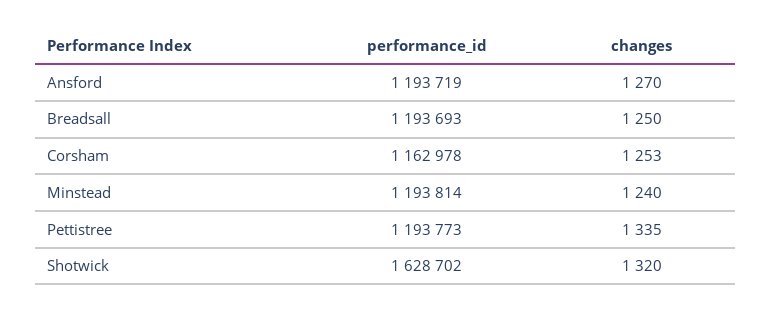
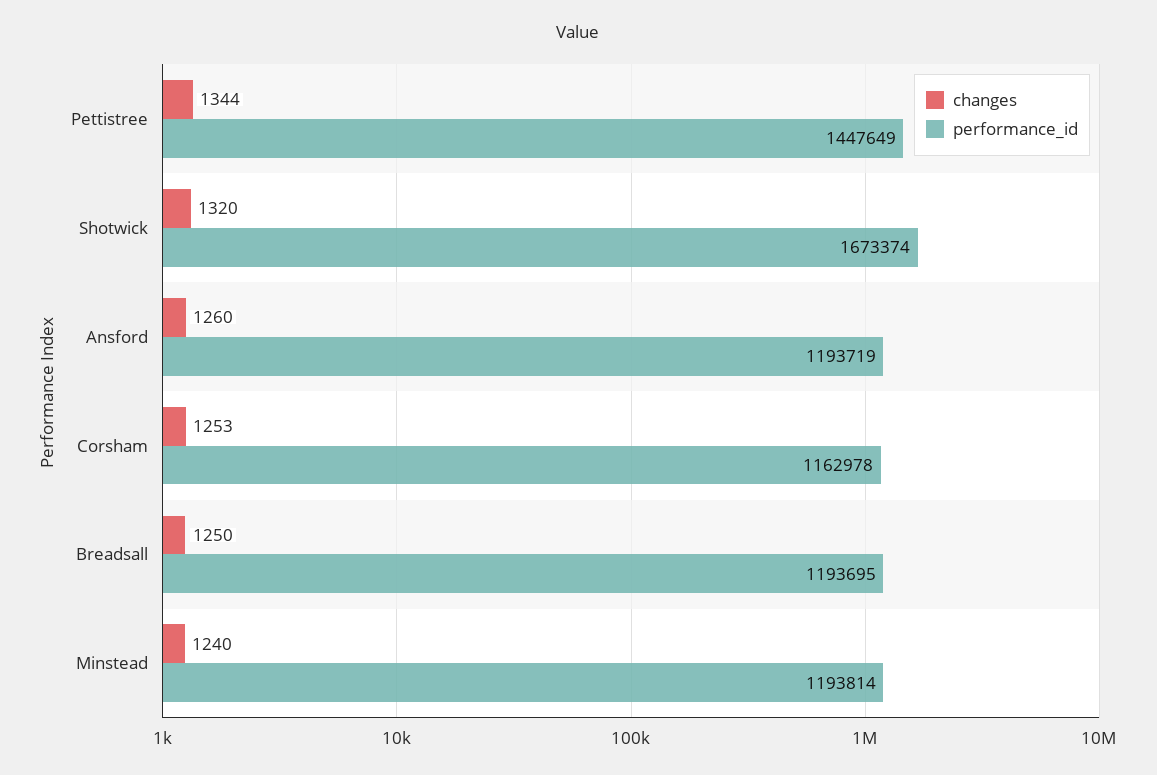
  {
    "performance_id": {
      "Ansford": 1193719,
-     "Breadsall": 1193693,
+     "Breadsall": 1193695,
      "Corsham": 1162978,
      "Minstead": 1193814,
-     "Pettistree": 1193773,
+     "Pettistree": 1447649,
-     "Shotwick": 1628702
+     "Shotwick": 1673374
    },
    "changes": {
-     "Ansford": 1270,
+     "Ansford": 1260,
      "Breadsall": 1250,
      "Corsham": 1253,
      "Minstead": 1240,
-     "Pettistree": 1335,
+     "Pettistree": 1344,
      "Shotwick": 1320
    }
  }

